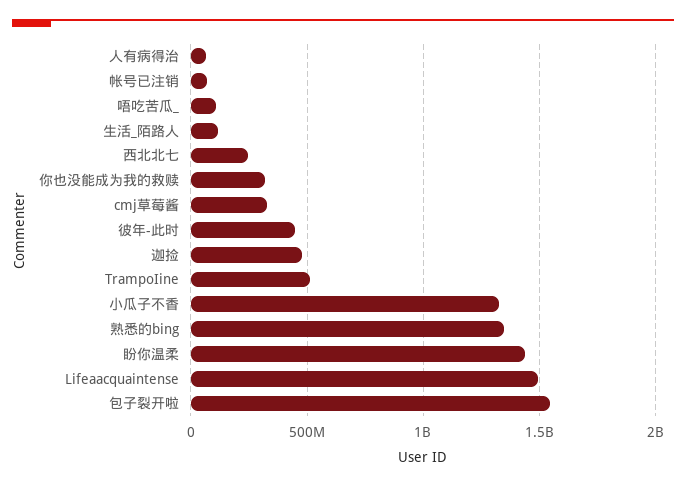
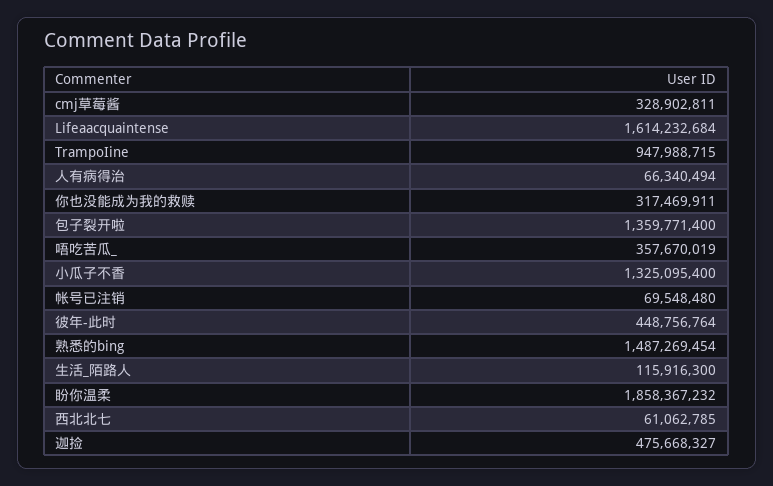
  {
    "人有病得治": 66340494,
    "帐号已注销": 69548480,
-   "唔吃苦瓜_": 100000000,
+   "唔吃苦瓜_": 357670019,
    "生活_陌路人": 115916300,
-   "西北北七": 250000000,
+   "西北北七": 61062785,
    "你也没能成为我的救赎": 317469911,
    "cmj草莓酱": 328902811,
    "彼年-此时": 448756764,
    "迦捡": 475668327,
-   "TrampoIine": 500000000,
+   "TrampoIine": 947988715,
    "小瓜子不香": 1325095400,
-   "熟悉的bing": 1350000000,
+   "熟悉的bing": 1487269454,
-   "盼你温柔": 1450000000,
+   "盼你温柔": 1858367232,
-   "Lifeaacquaintense": 1500000000,
+   "Lifeaacquaintense": 1614232684,
-   "包子裂开啦": 1550000000
+   "包子裂开啦": 1359771400
  }

